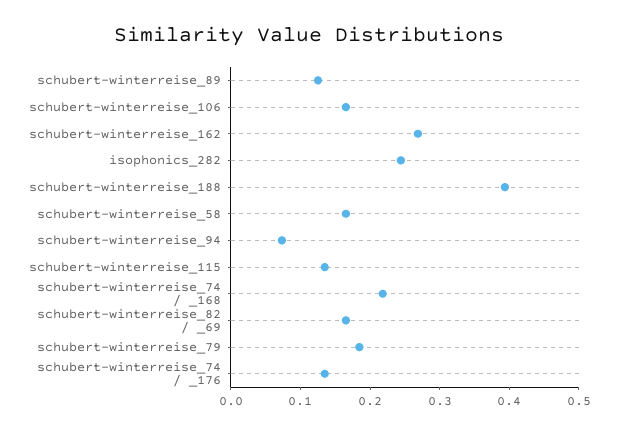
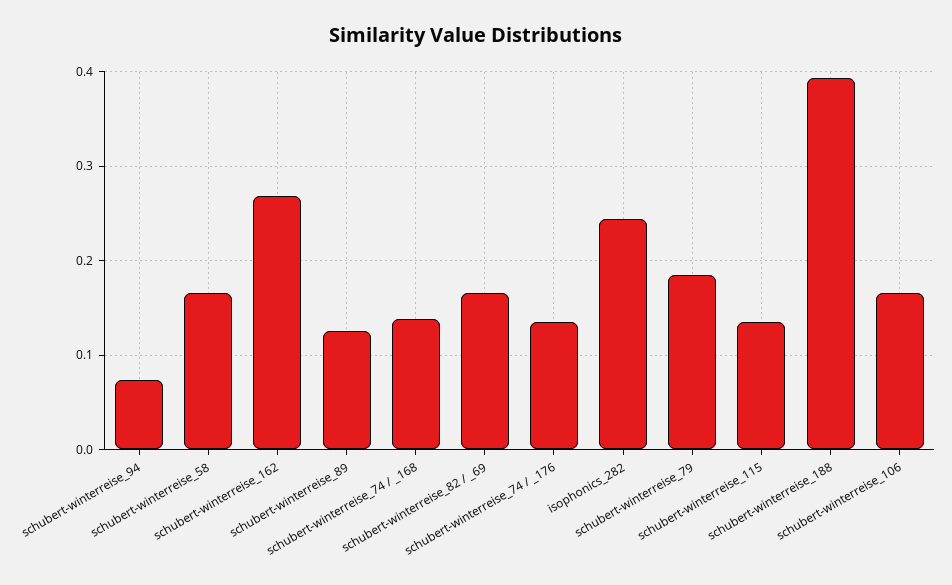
  {
    "schubert-winterreise_89": 0.13,
    "schubert-winterreise_106": 0.17,
    "schubert-winterreise_162": 0.27,
    "isophonics_282": 0.24,
    "schubert-winterreise_188": 0.39,
    "schubert-winterreise_58": 0.17,
    "schubert-winterreise_94": 0.07,
    "schubert-winterreise_115": 0.13,
-   "schubert-winterreise_74 / _168": 0.22,
+   "schubert-winterreise_74 / _168": 0.14,
    "schubert-winterreise_82 / _69": 0.17,
    "schubert-winterreise_79": 0.18,
    "schubert-winterreise_74 / _176": 0.13
  }

